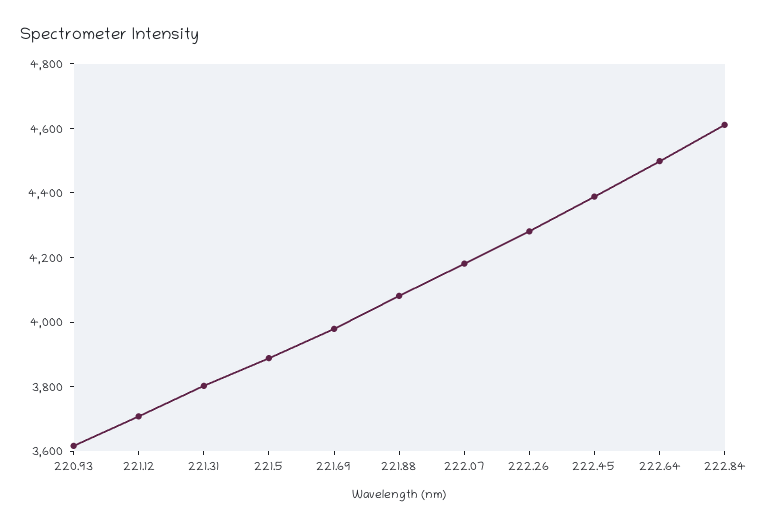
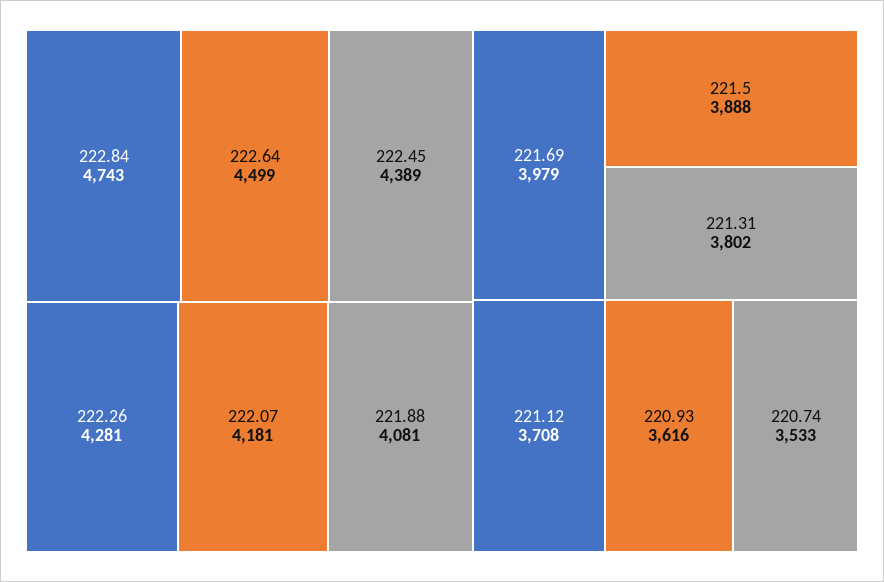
  {
    "220.93": 3616,
    "221.12": 3708,
    "221.31": 3802,
    "221.5": 3888,
    "221.69": 3979,
    "221.88": 4081,
    "222.07": 4181,
    "222.26": 4281,
    "222.45": 4389,
    "222.64": 4499,
-   "222.84": 4600
+   "222.84": 4743,
+   "220.74": 3533
  }

